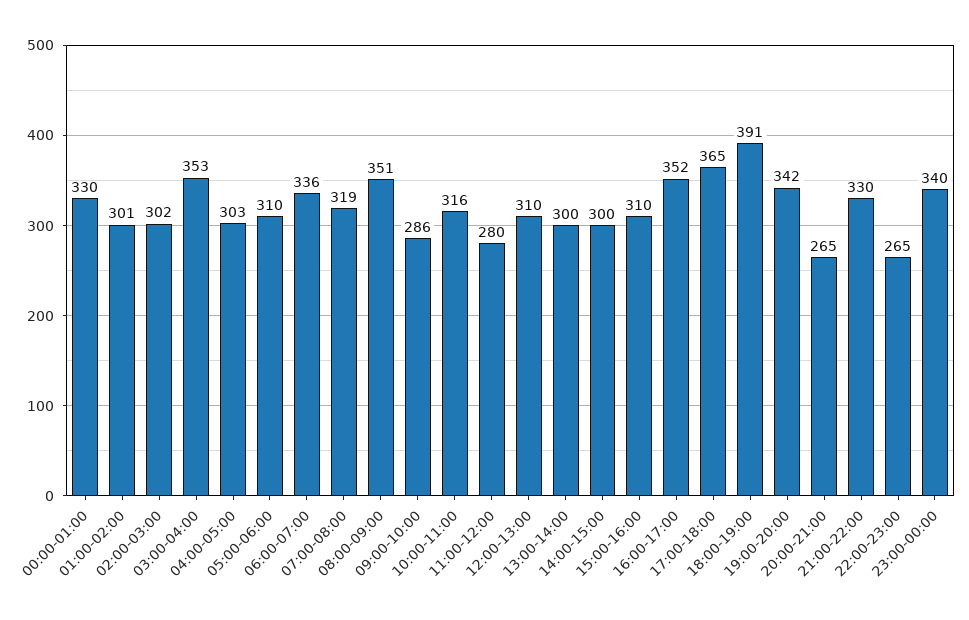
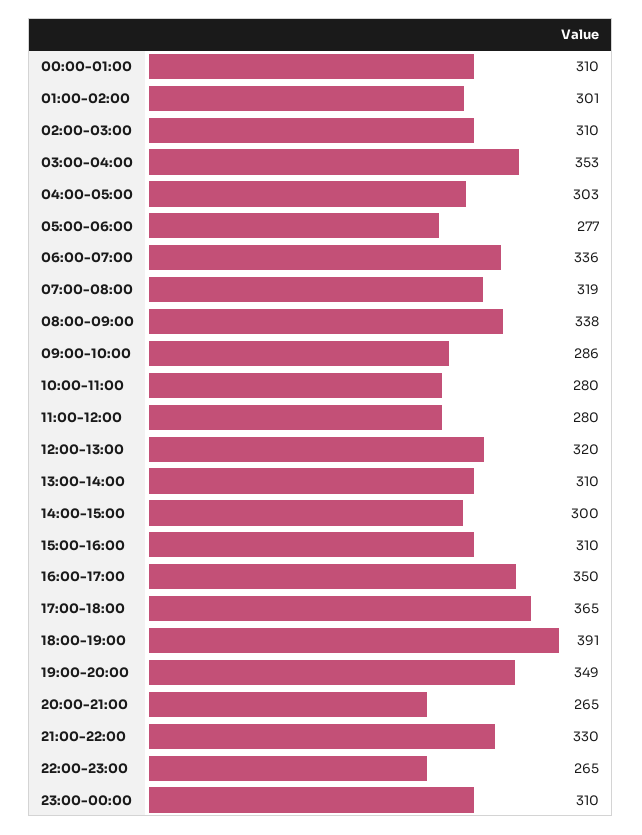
  {
-   "00:00-01:00": 330,
+   "00:00-01:00": 310,
    "01:00-02:00": 301,
-   "02:00-03:00": 302,
+   "02:00-03:00": 310,
    "03:00-04:00": 353,
    "04:00-05:00": 303,
-   "05:00-06:00": 310,
+   "05:00-06:00": 277,
    "06:00-07:00": 336,
    "07:00-08:00": 319,
-   "08:00-09:00": 351,
+   "08:00-09:00": 338,
    "09:00-10:00": 286,
-   "10:00-11:00": 316,
+   "10:00-11:00": 280,
    "11:00-12:00": 280,
-   "12:00-13:00": 310,
+   "12:00-13:00": 320,
-   "13:00-14:00": 300,
+   "13:00-14:00": 310,
    "14:00-15:00": 300,
    "15:00-16:00": 310,
-   "16:00-17:00": 352,
+   "16:00-17:00": 350,
    "17:00-18:00": 365,
    "18:00-19:00": 391,
-   "19:00-20:00": 342,
+   "19:00-20:00": 349,
    "20:00-21:00": 265,
    "21:00-22:00": 330,
    "22:00-23:00": 265,
-   "23:00-00:00": 340
+   "23:00-00:00": 310
  }

